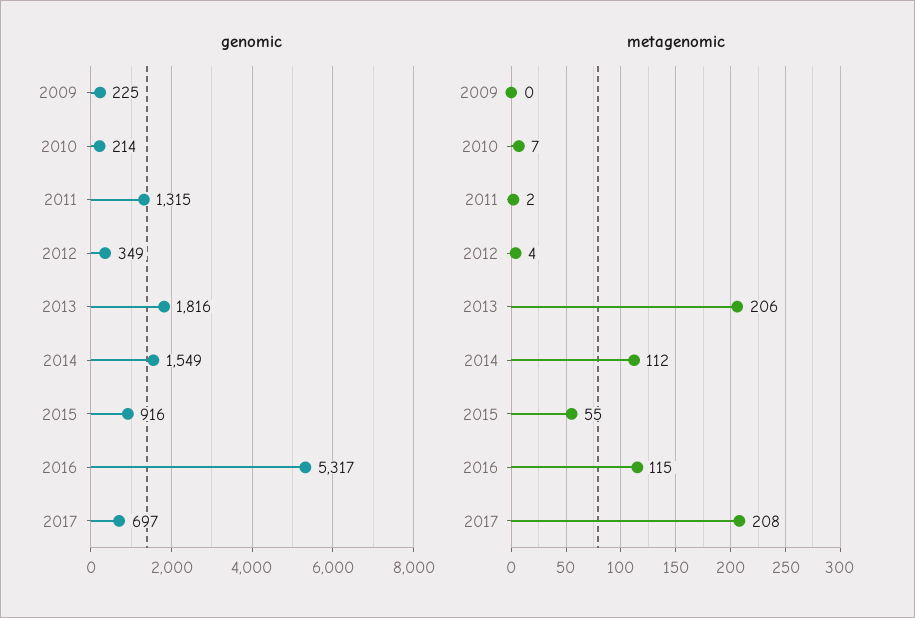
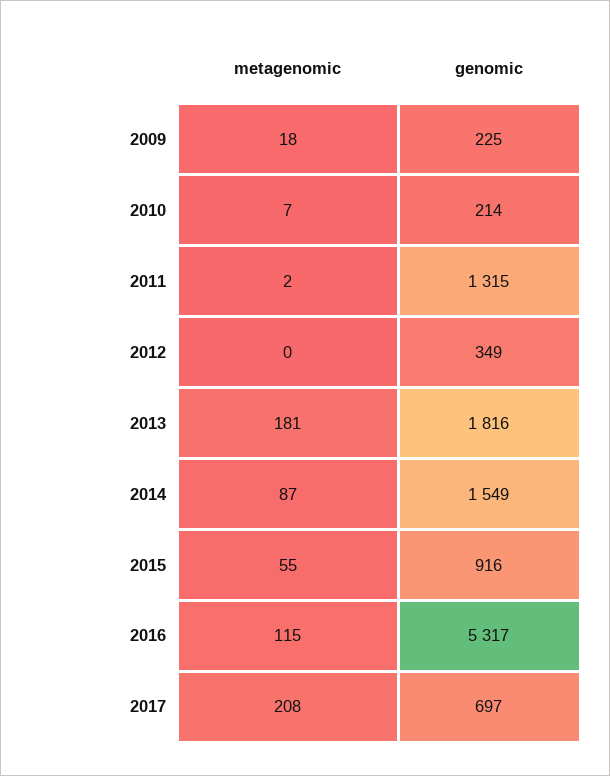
  {
    "genomic": {
      "2009": 225,
      "2010": 214,
      "2011": 1315,
      "2012": 349,
      "2013": 1816,
      "2014": 1549,
      "2015": 916,
      "2016": 5317,
      "2017": 697
    },
    "metagenomic": {
-     "2009": 0,
+     "2009": 18,
      "2010": 7,
      "2011": 2,
-     "2012": 4,
+     "2012": 0,
-     "2013": 206,
+     "2013": 181,
-     "2014": 112,
+     "2014": 87,
      "2015": 55,
      "2016": 115,
      "2017": 208
    }
  }

